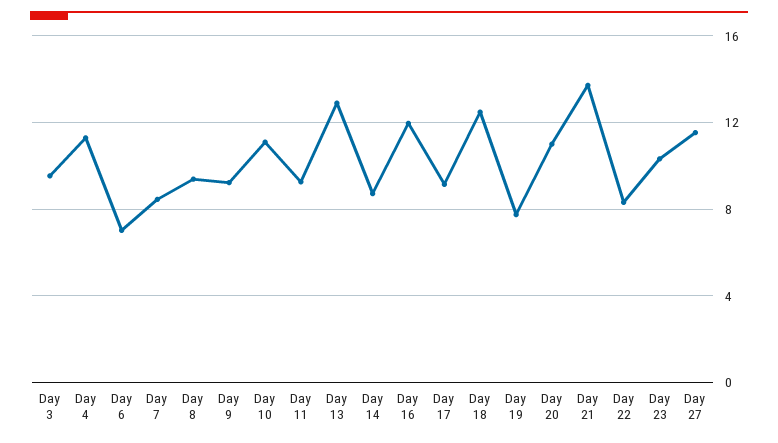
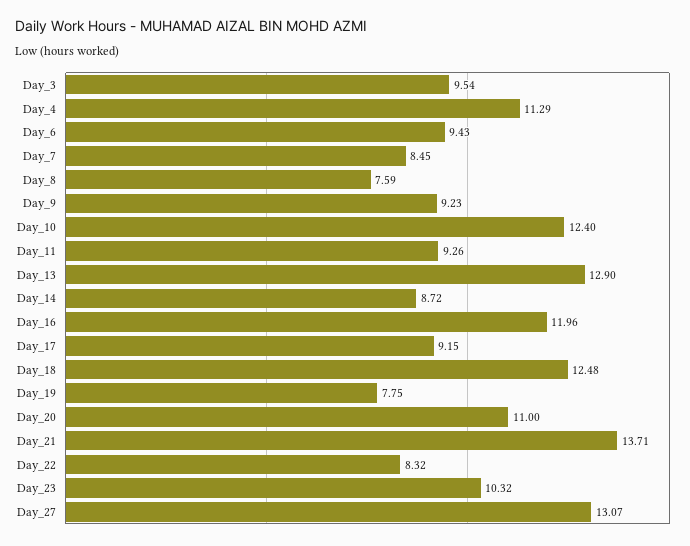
  {
    "Day 3": 9.54,
    "Day 4": 11.29,
-   "Day 6": 7,
+   "Day 6": 9.43,
    "Day 7": 8.45,
-   "Day 8": 9.5,
+   "Day 8": 7.59,
    "Day 9": 9.23,
-   "Day 10": 11,
+   "Day 10": 12.4,
    "Day 11": 9.26,
    "Day 13": 12.9,
    "Day 14": 8.72,
    "Day 16": 11.96,
    "Day 17": 9.15,
    "Day 18": 12.48,
    "Day 19": 7.75,
    "Day 20": 11,
    "Day 21": 13.71,
    "Day 22": 8.32,
    "Day 23": 10.32,
-   "Day 27": 11.5
+   "Day 27": 13.07
  }

